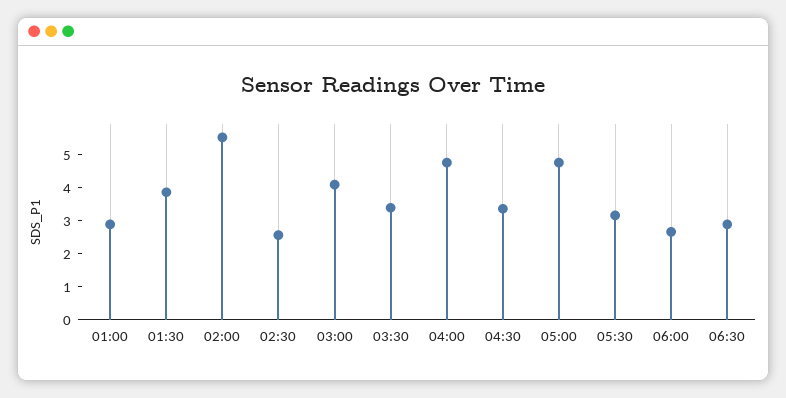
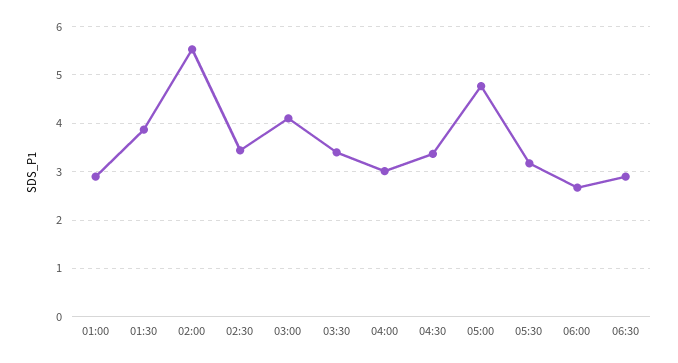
  {
    "01:00": 3,
    "01:30": 3.8,
    "02:00": 5.6,
-   "02:30": 2.5,
+   "02:30": 3.4,
    "03:00": 4.2,
    "03:30": 3.4,
-   "04:00": 4.75,
+   "04:00": 3,
    "04:30": 3.4,
    "05:00": 4.8,
    "05:30": 3.2,
    "06:00": 2.6,
    "06:30": 3
  }

